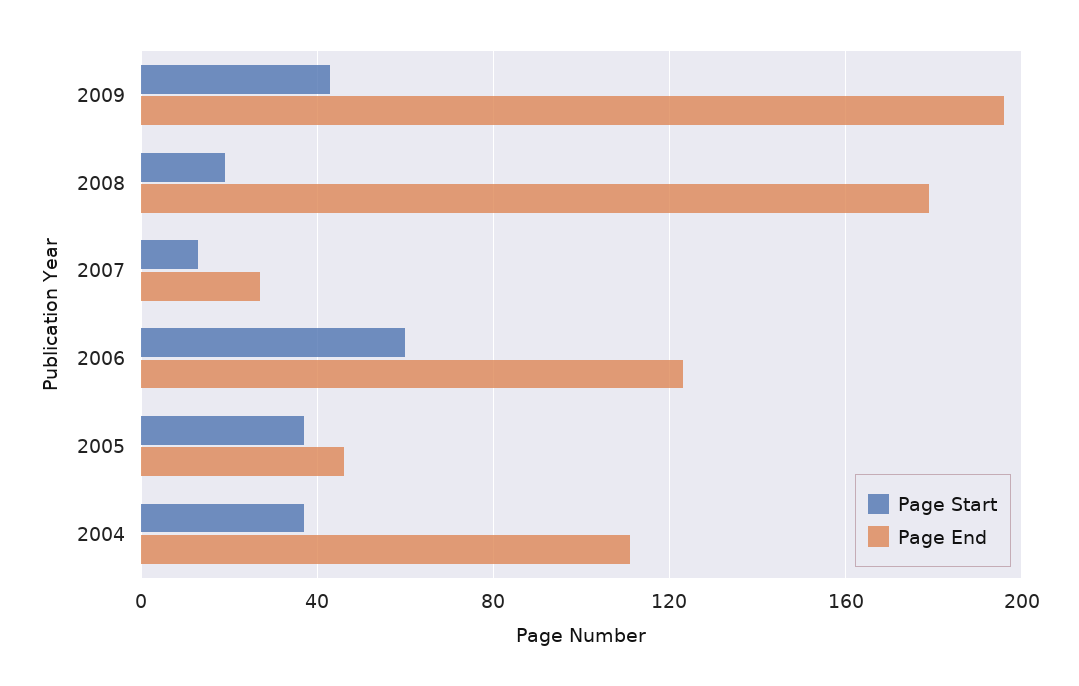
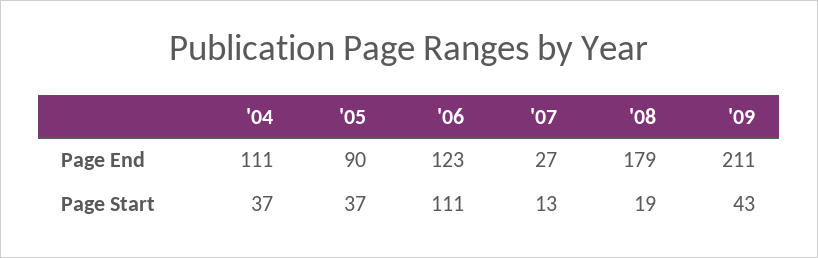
  {
    "Page Start": {
      "2009": 43,
      "2008": 19,
      "2007": 13,
-     "2006": 60,
+     "2006": 111,
      "2005": 37,
      "2004": 37
    },
    "Page End": {
-     "2009": 195,
+     "2009": 211,
      "2008": 179,
      "2007": 27,
      "2006": 123,
-     "2005": 45,
+     "2005": 90,
      "2004": 111
    }
  }

